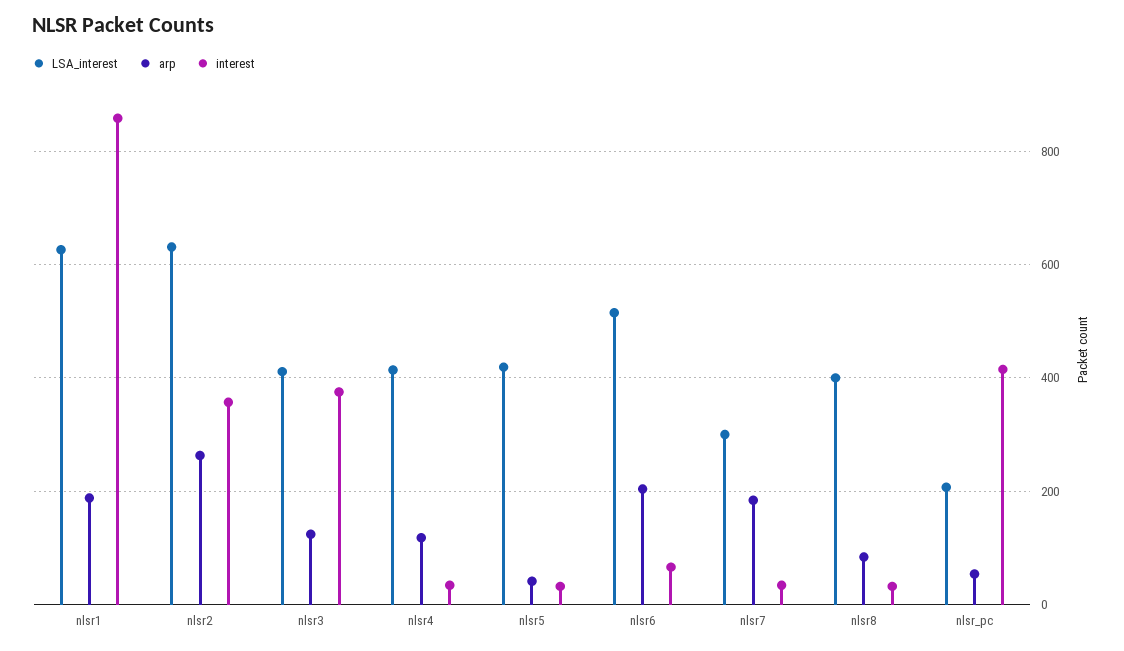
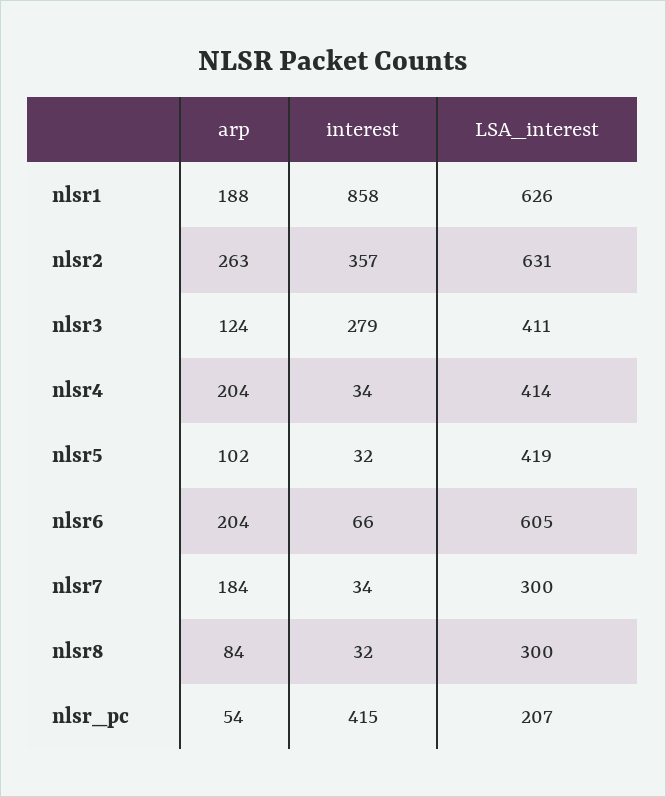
  {
    "LSA_interest": {
      "nlsr1": 626,
      "nlsr2": 631,
      "nlsr3": 411,
      "nlsr4": 414,
      "nlsr5": 419,
-     "nlsr6": 520,
+     "nlsr6": 605,
      "nlsr7": 300,
-     "nlsr8": 400,
+     "nlsr8": 300,
      "nlsr_pc": 207
    },
    "arp": {
      "nlsr1": 188,
      "nlsr2": 263,
      "nlsr3": 124,
-     "nlsr4": 120,
+     "nlsr4": 204,
-     "nlsr5": 40,
+     "nlsr5": 102,
      "nlsr6": 204,
      "nlsr7": 184,
      "nlsr8": 84,
      "nlsr_pc": 54
    },
    "interest": {
      "nlsr1": 858,
      "nlsr2": 357,
-     "nlsr3": 380,
+     "nlsr3": 279,
      "nlsr4": 34,
      "nlsr5": 32,
      "nlsr6": 66,
      "nlsr7": 34,
      "nlsr8": 32,
      "nlsr_pc": 415
    }
  }

